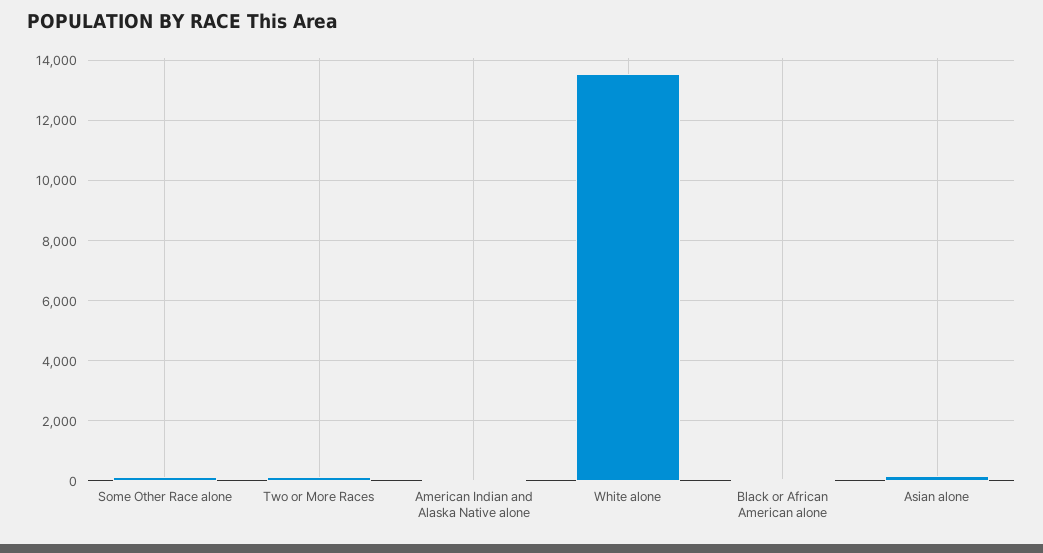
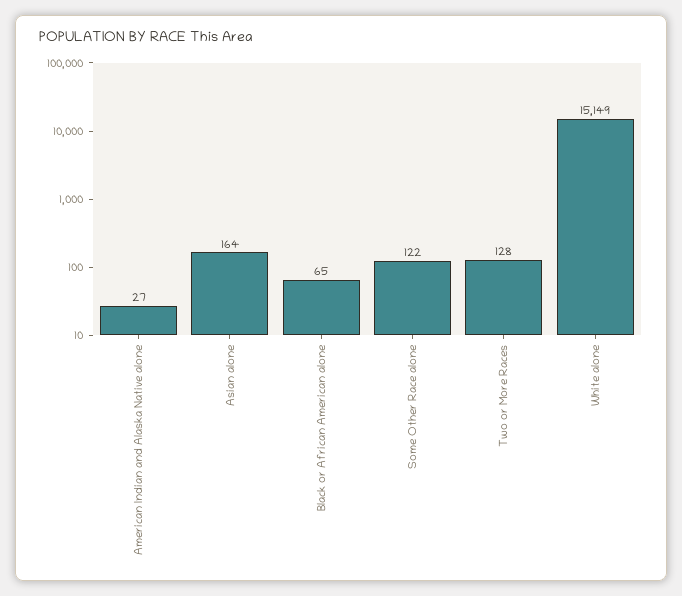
  {
    "Some Other Race alone": 122,
    "Two or More Races": 128,
    "American Indian and Alaska Native alone": 27,
-   "White alone": 13600,
+   "White alone": 15149,
    "Black or African American alone": 65,
    "Asian alone": 164
  }

